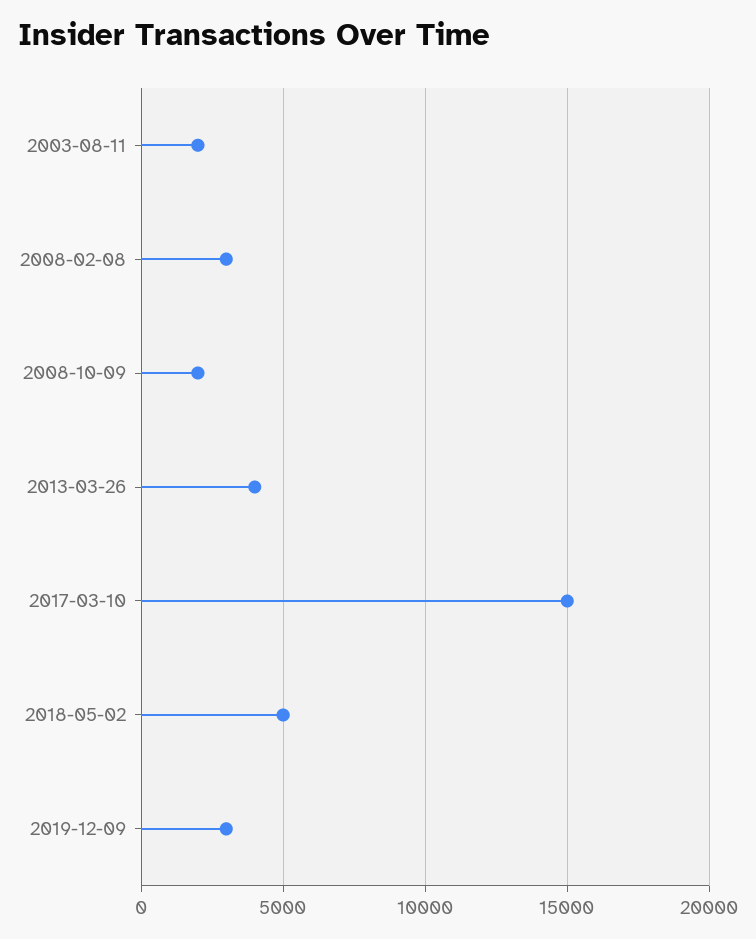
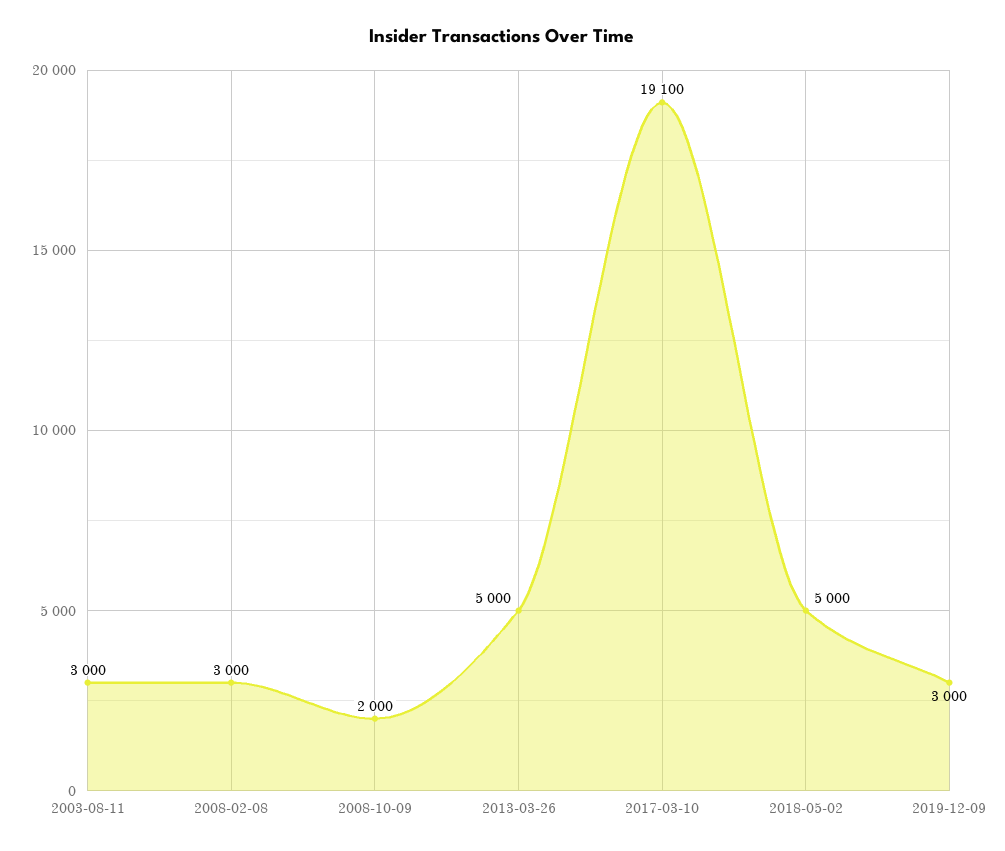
  {
-   "2003-08-11": 2000,
+   "2003-08-11": 3000,
    "2008-02-08": 3000,
    "2008-10-09": 2000,
-   "2013-03-26": 4000,
+   "2013-03-26": 5000,
-   "2017-03-10": 15000,
+   "2017-03-10": 19100,
    "2018-05-02": 5000,
    "2019-12-09": 3000
  }

